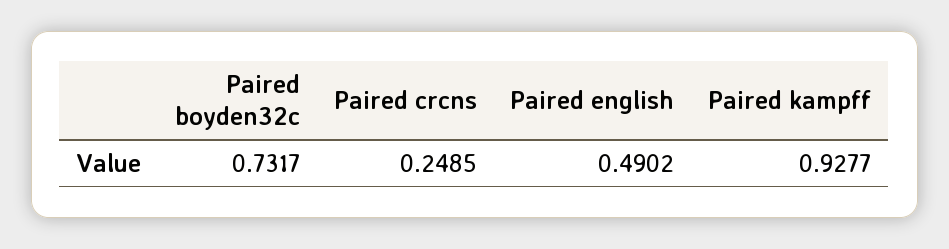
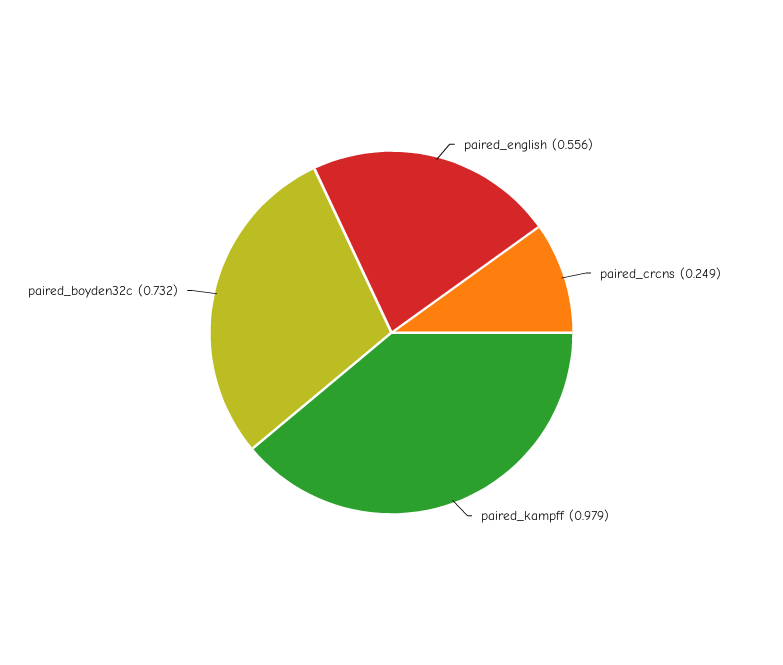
  {
    "Paired boyden32c": 0.7317,
    "Paired crcns": 0.2485,
-   "Paired english": 0.4902,
+   "Paired english": 0.556,
-   "Paired kampff": 0.9277
+   "Paired kampff": 0.979
  }

